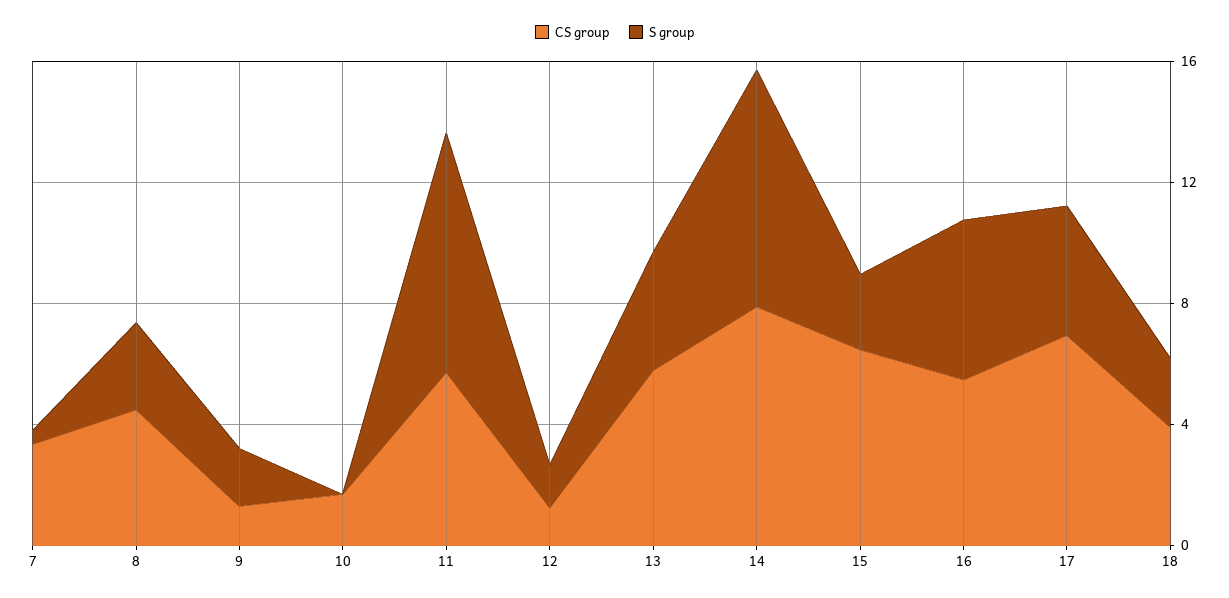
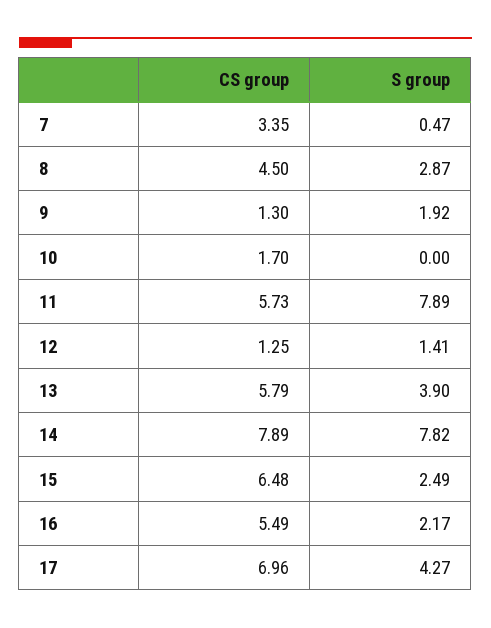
  {
    "CS group": {
      "7": 3.35,
      "8": 4.5,
      "9": 1.3,
      "10": 1.7,
      "11": 5.73,
      "12": 1.25,
      "13": 5.79,
      "14": 7.89,
      "15": 6.48,
      "16": 5.49,
-     "17": 6.96,
+     "17": 6.96
-     "18": 4
    },
    "S group": {
      "7": 0.47,
      "8": 2.87,
      "9": 1.92,
      "10": 0,
      "11": 7.89,
      "12": 1.41,
      "13": 3.9,
      "14": 7.82,
      "15": 2.49,
-     "16": 5,
+     "16": 2.17,
-     "17": 4.27,
+     "17": 4.27
-     "18": 2
    }
  }

